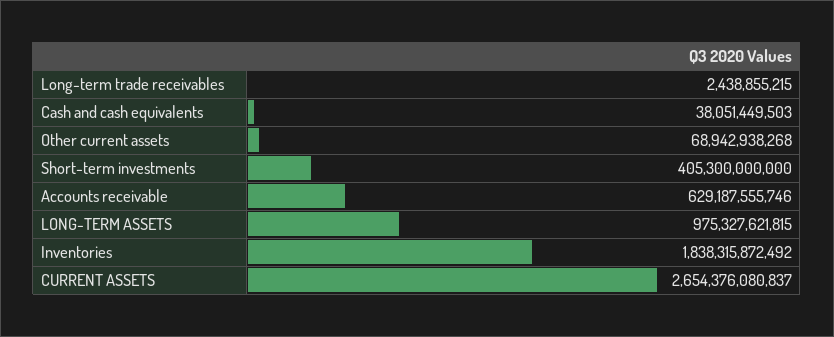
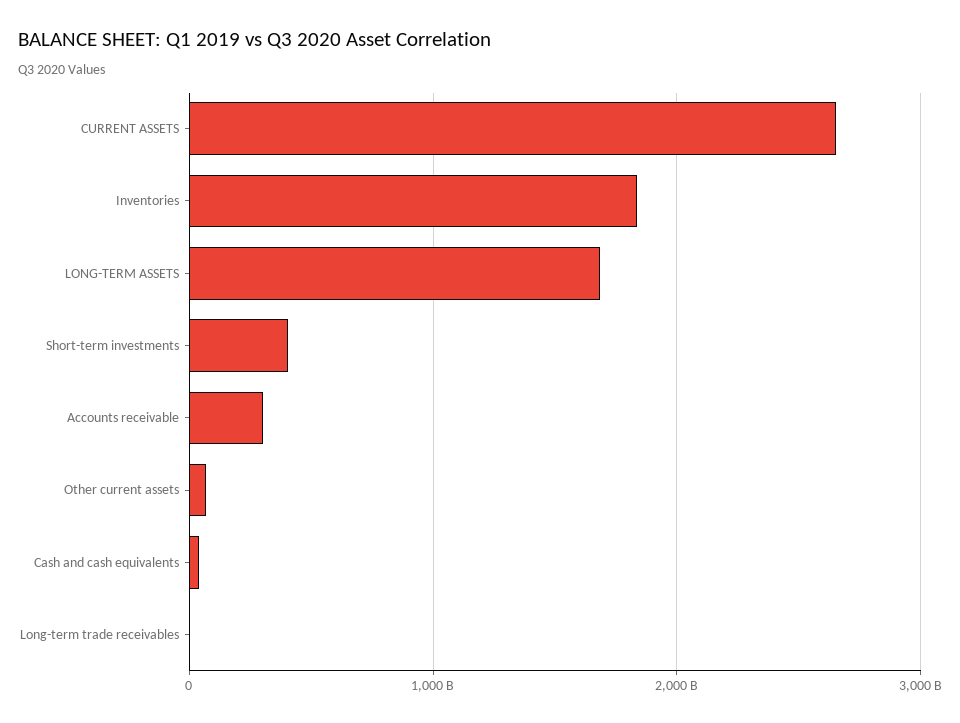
  {
    "Long-term trade receivables": 2438855215,
    "Cash and cash equivalents": 38051449503,
    "Other current assets": 68942938268,
    "Short-term investments": 405300000000,
-   "Accounts receivable": 629187555746,
+   "Accounts receivable": 300000000000,
-   "LONG-TERM ASSETS": 975327621815,
+   "LONG-TERM ASSETS": 1700000000000,
    "Inventories": 1838315872492,
    "CURRENT ASSETS": 2654376080837
  }

